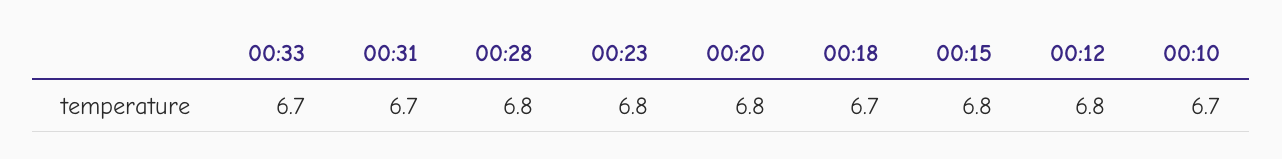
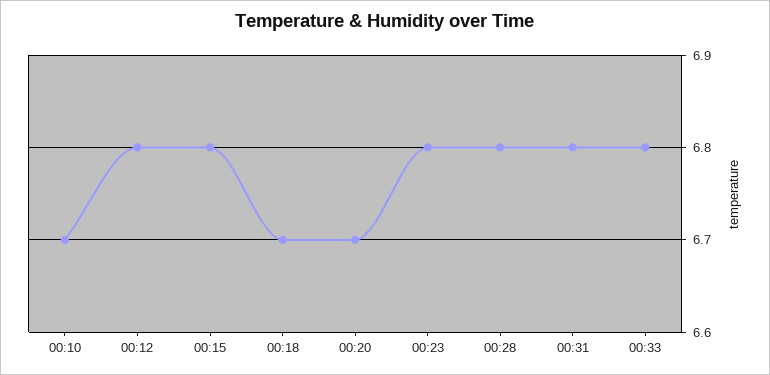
  {
-   "00:33": 6.7,
+   "00:33": 6.8,
-   "00:31": 6.7,
+   "00:31": 6.8,
    "00:28": 6.8,
    "00:23": 6.8,
-   "00:20": 6.8,
+   "00:20": 6.7,
    "00:18": 6.7,
    "00:15": 6.8,
    "00:12": 6.8,
    "00:10": 6.7
  }

